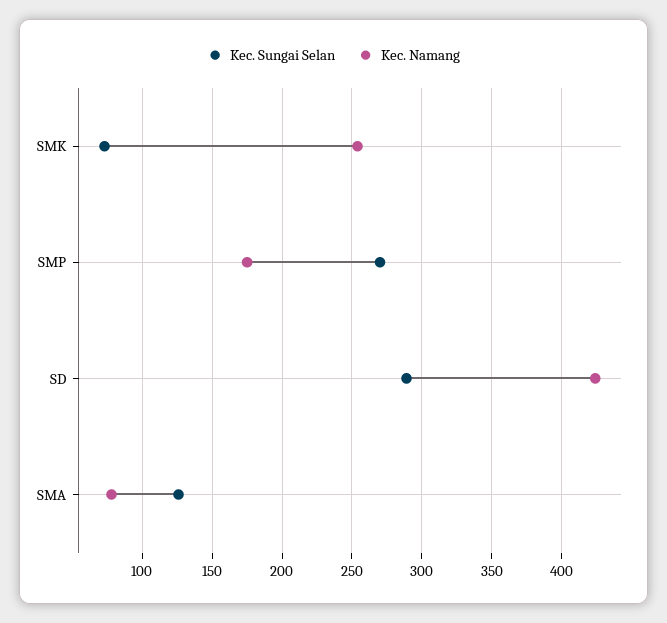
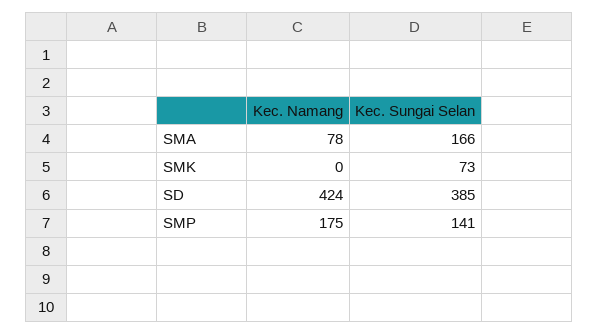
  {
    "Kec. Sungai Selan": {
      "SMK": 73,
-     "SMP": 270,
+     "SMP": 141,
-     "SD": 290,
+     "SD": 385,
-     "SMA": 125
+     "SMA": 166
    },
    "Kec. Namang": {
-     "SMK": 255,
+     "SMK": 0,
      "SMP": 175,
      "SD": 424,
      "SMA": 78
    }
  }

